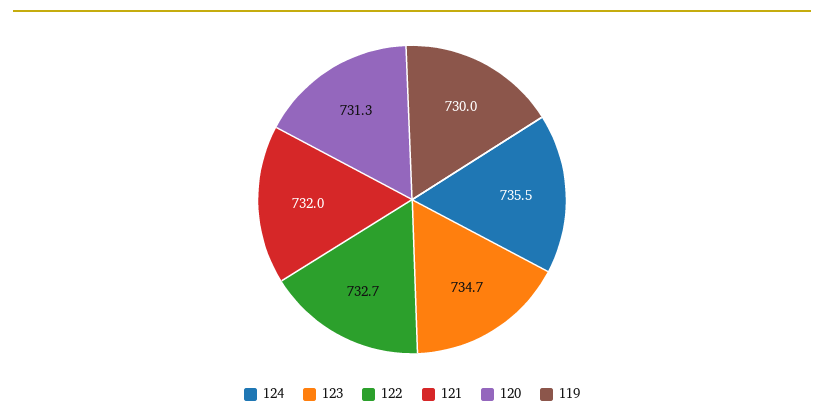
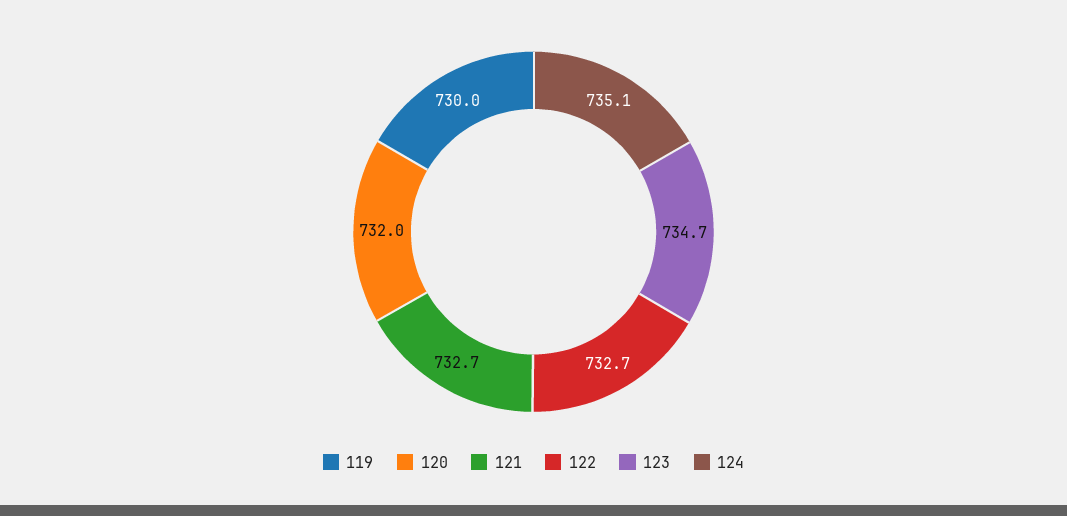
  {
-   "124": 735.5,
+   "124": 735.1,
    "123": 734.7,
    "122": 732.7,
-   "121": 732,
+   "121": 732.7,
-   "120": 731.3,
+   "120": 732,
    "119": 730
  }

